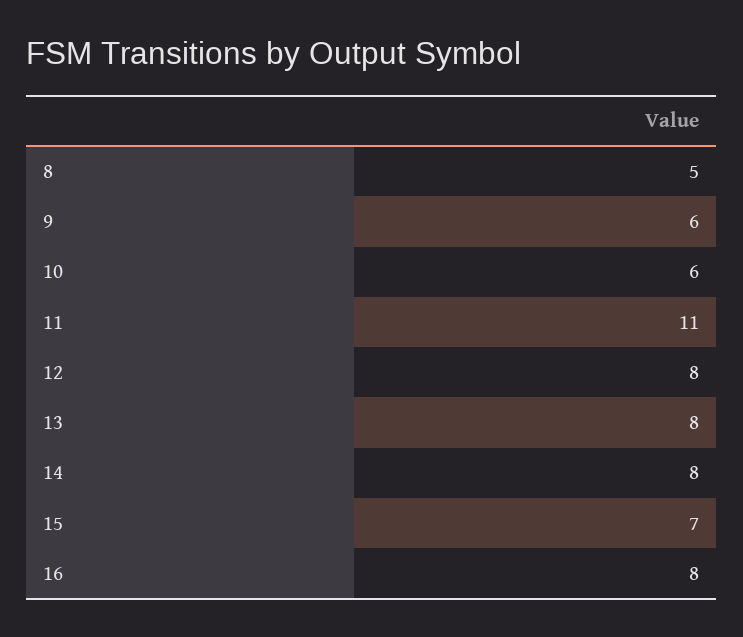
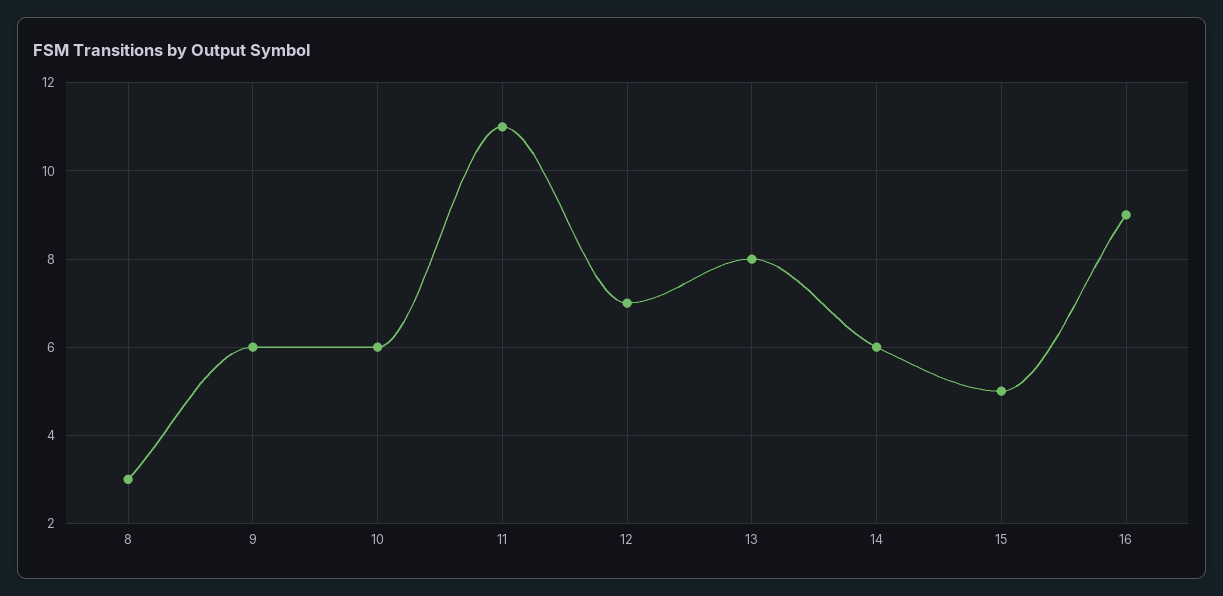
  {
-   "8": 5,
+   "8": 3,
    "9": 6,
    "10": 6,
    "11": 11,
-   "12": 8,
+   "12": 7,
    "13": 8,
-   "14": 8,
+   "14": 6,
-   "15": 7,
+   "15": 5,
-   "16": 8
+   "16": 9
  }

